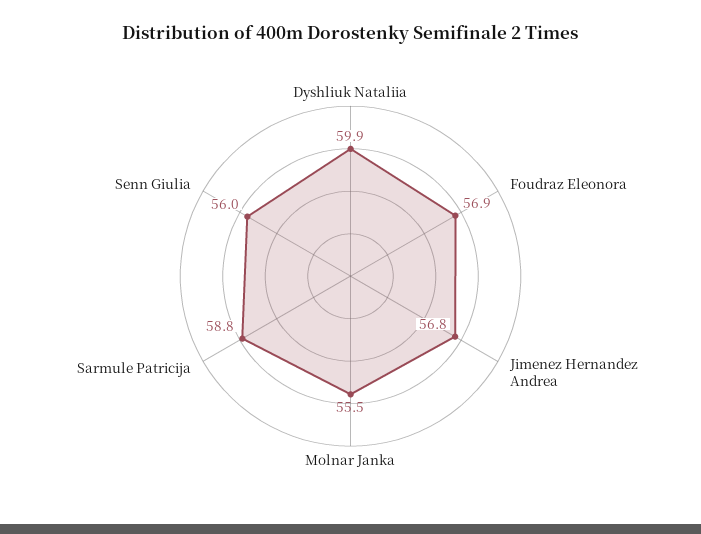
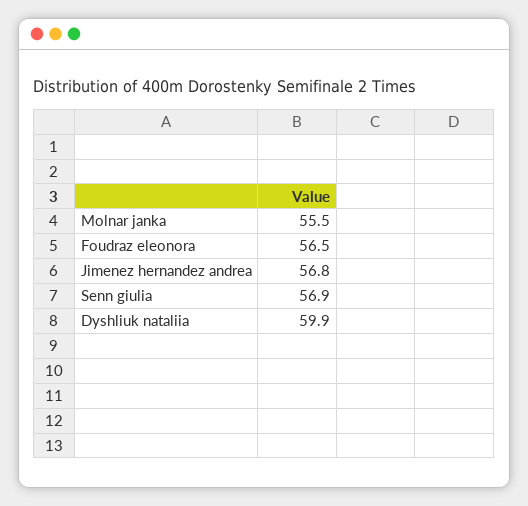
  {
    "Dyshliuk Nataliia": 59.9,
-   "Foudraz Eleonora": 56.9,
+   "Foudraz Eleonora": 56.5,
    "Jimenez Hernandez Andrea": 56.8,
    "Molnar Janka": 55.5,
-   "Sarmule Patricija": 58.8,
-   "Senn Giulia": 56
+   "Senn Giulia": 56.9
  }

